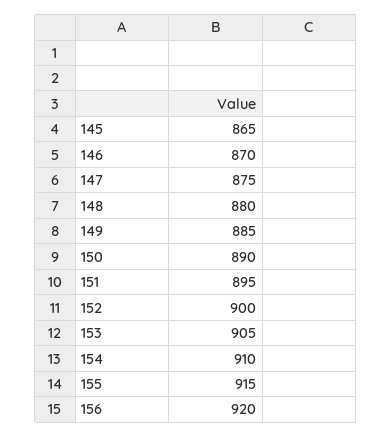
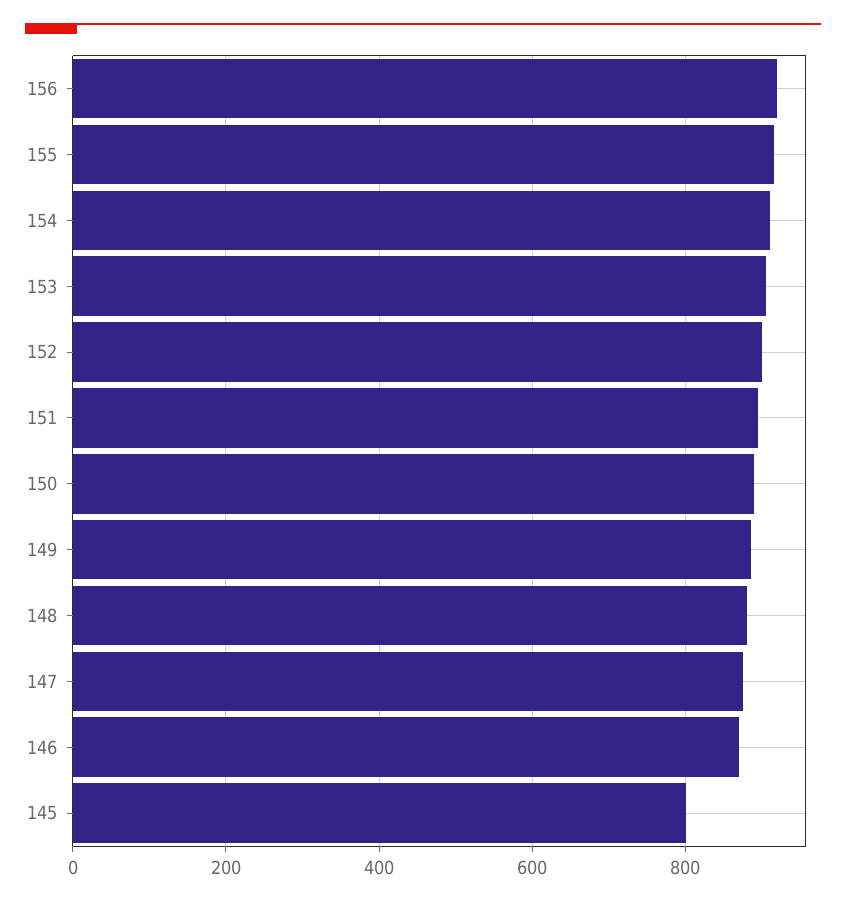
  {
-   "145": 865,
+   "145": 800,
    "146": 870,
    "147": 875,
    "148": 880,
    "149": 885,
    "150": 890,
    "151": 895,
    "152": 900,
    "153": 905,
    "154": 910,
    "155": 915,
    "156": 920
  }

